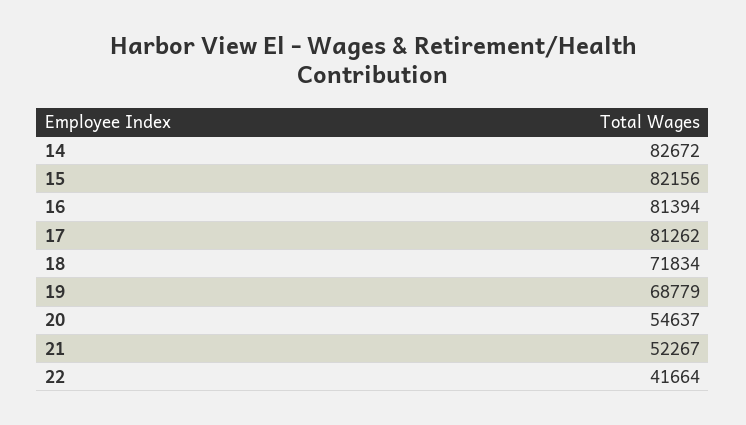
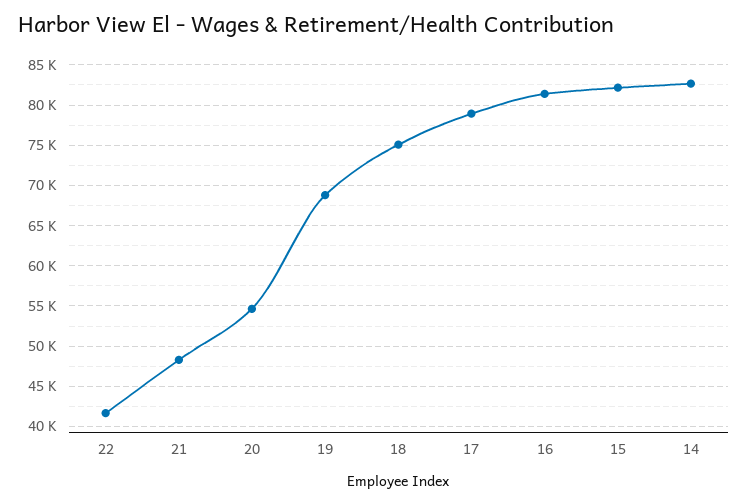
  {
    "14": 82672,
    "15": 82156,
    "16": 81394,
-   "17": 81262,
+   "17": 79000,
-   "18": 71834,
+   "18": 75000,
    "19": 68779,
    "20": 54637,
-   "21": 52267,
+   "21": 48000,
    "22": 41664
  }

